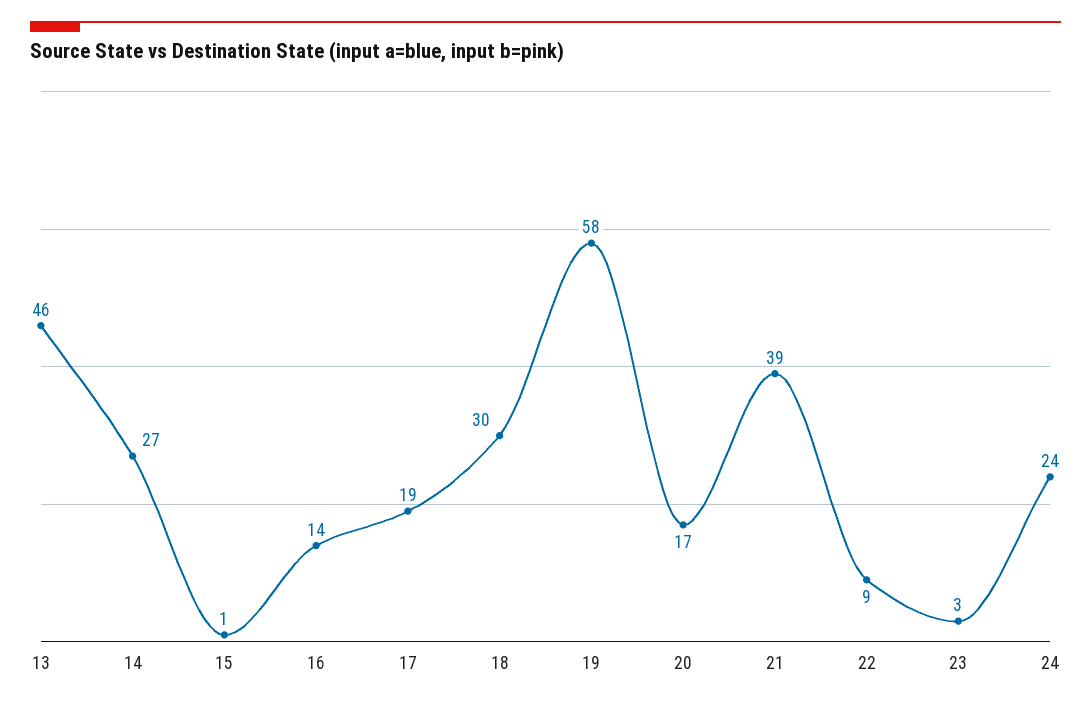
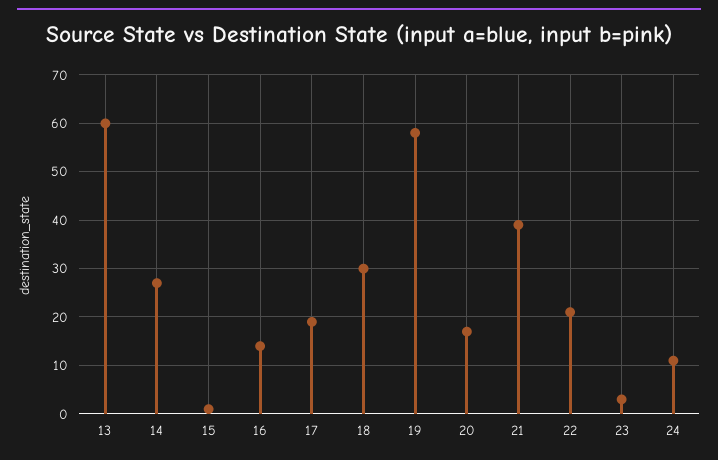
  {
-   "13": 46,
+   "13": 60,
    "14": 27,
    "15": 1,
    "16": 14,
    "17": 19,
    "18": 30,
    "19": 58,
    "20": 17,
    "21": 39,
-   "22": 9,
+   "22": 20,
    "23": 3,
-   "24": 24
+   "24": 10
  }

